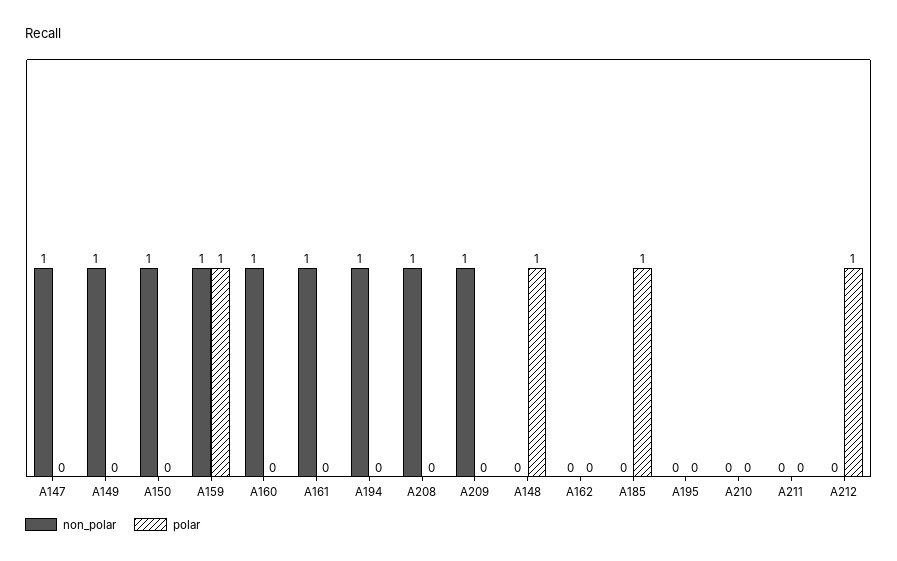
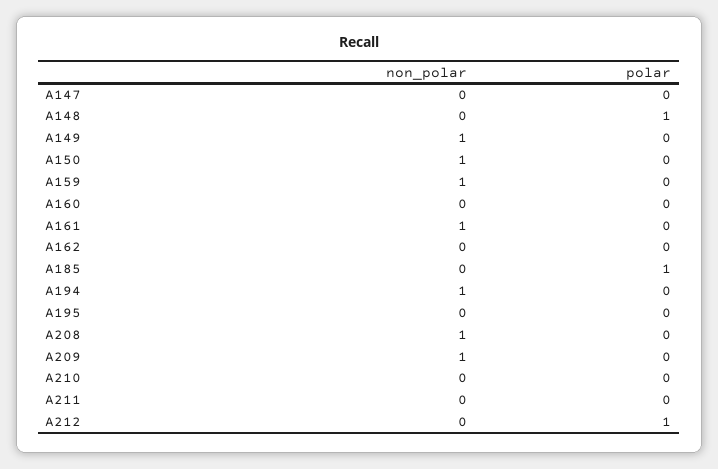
  {
    "non_polar": {
-     "A147": 1,
+     "A147": 0,
      "A149": 1,
      "A150": 1,
      "A159": 1,
-     "A160": 1,
+     "A160": 0,
      "A161": 1,
      "A194": 1,
      "A208": 1,
      "A209": 1,
      "A148": 0,
      "A162": 0,
      "A185": 0,
      "A195": 0,
      "A210": 0,
      "A211": 0,
      "A212": 0
    },
    "polar": {
      "A147": 0,
      "A149": 0,
      "A150": 0,
-     "A159": 1,
+     "A159": 0,
      "A160": 0,
      "A161": 0,
      "A194": 0,
      "A208": 0,
      "A209": 0,
      "A148": 1,
      "A162": 0,
      "A185": 1,
      "A195": 0,
      "A210": 0,
      "A211": 0,
      "A212": 1
    }
  }

